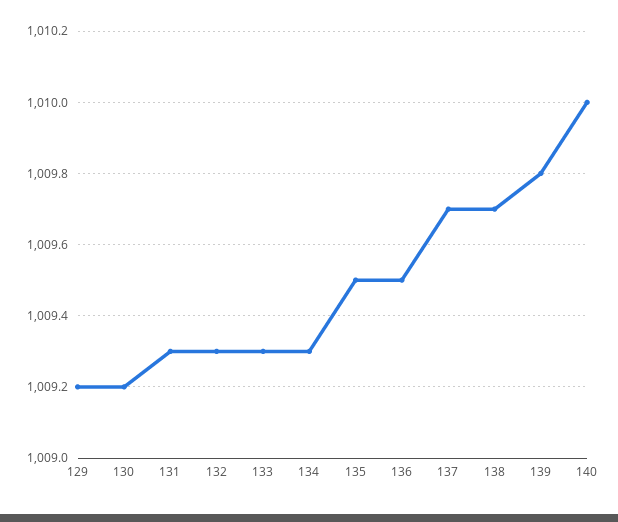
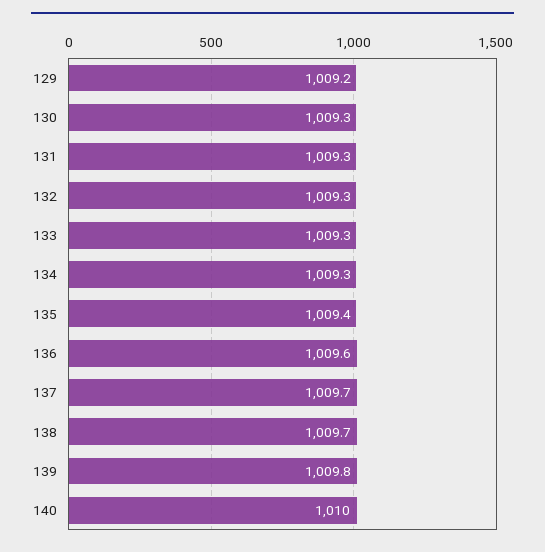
  {
    "129": 1009.2,
-   "130": 1009.2,
+   "130": 1009.3,
    "131": 1009.3,
    "132": 1009.3,
    "133": 1009.3,
    "134": 1009.3,
-   "135": 1009.5,
+   "135": 1009.4,
-   "136": 1009.5,
+   "136": 1009.6,
    "137": 1009.7,
    "138": 1009.7,
    "139": 1009.8,
    "140": 1010
  }

